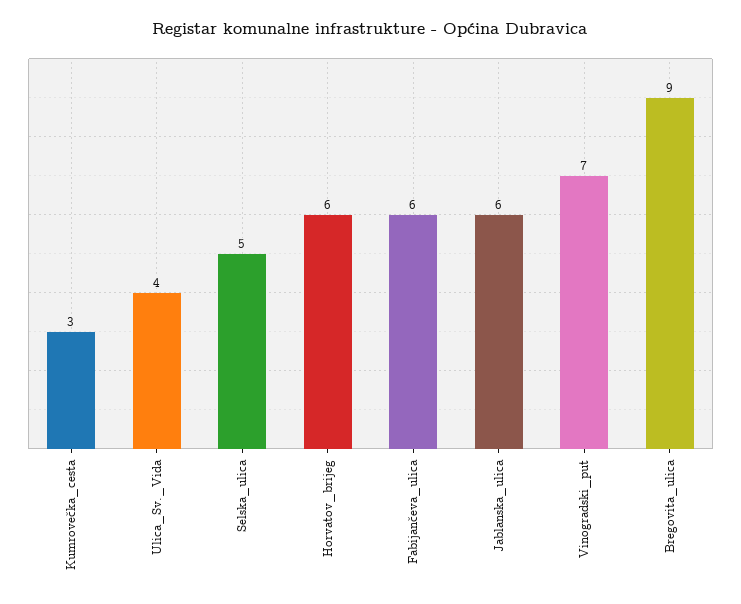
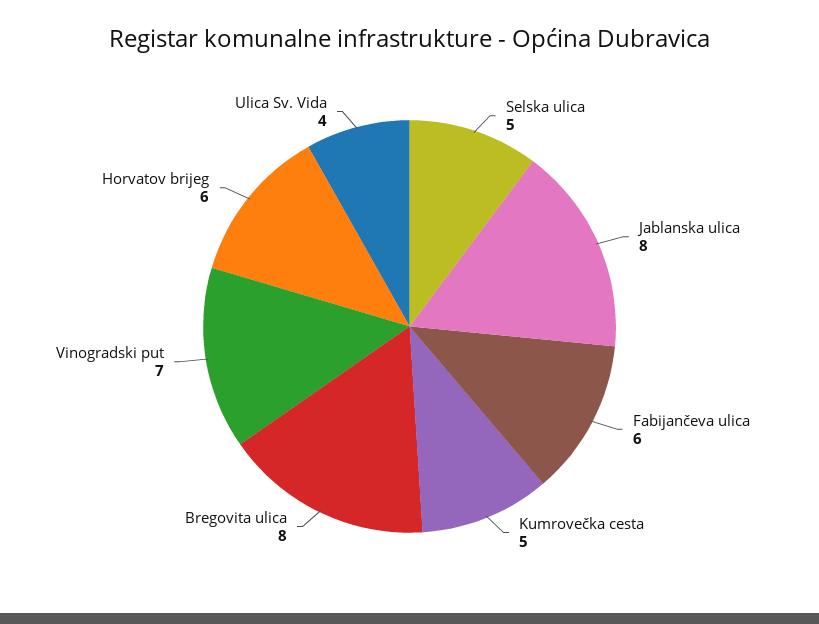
  {
-   "Kumrovečka_cesta": 3,
+   "Kumrovečka_cesta": 5,
    "Ulica_Sv._Vida": 4,
    "Selska_ulica": 5,
    "Horvatov_brijeg": 6,
    "Fabijančeva_ulica": 6,
-   "Jablanska_ulica": 6,
+   "Jablanska_ulica": 8,
    "Vinogradski_put": 7,
-   "Bregovita_ulica": 9
+   "Bregovita_ulica": 8
  }

